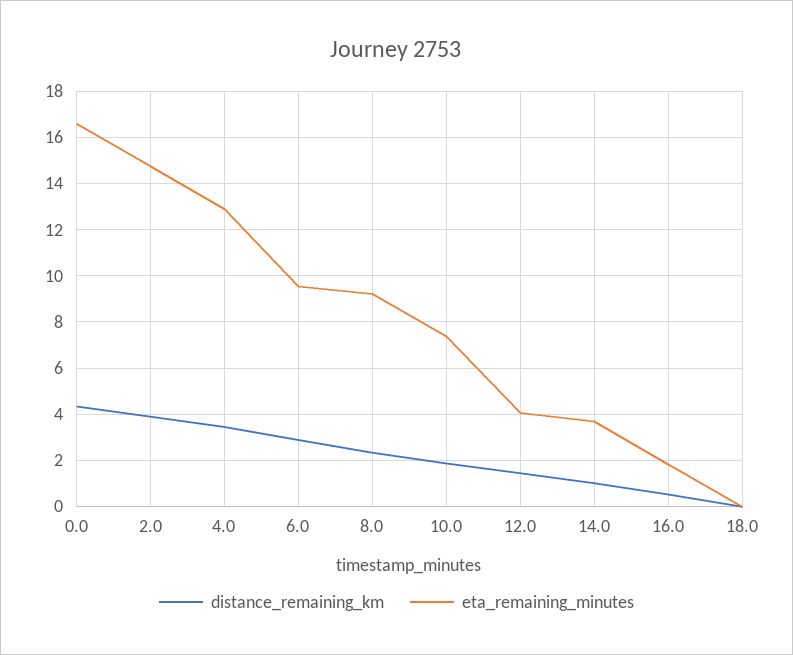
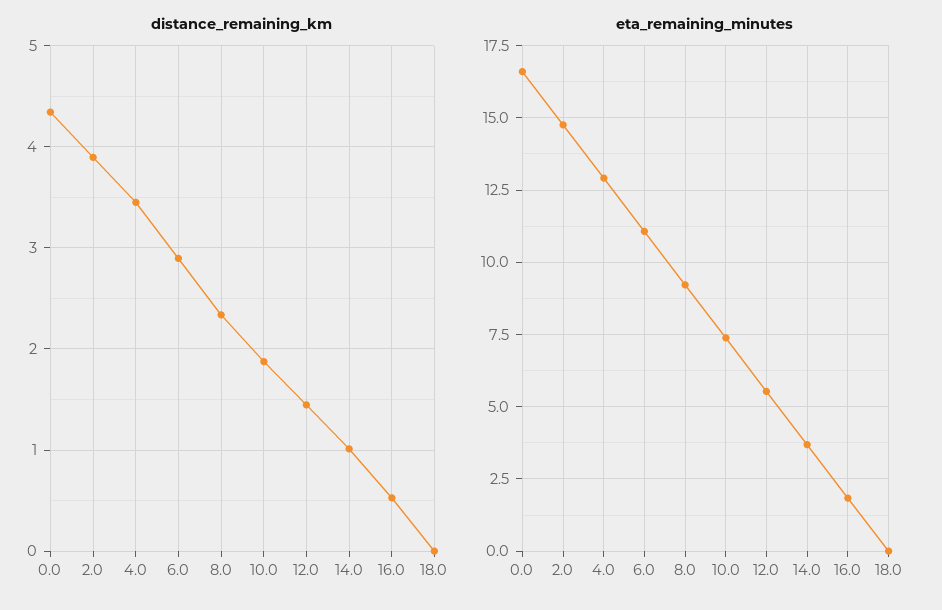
  {
    "distance_remaining_km": {
      "0.0": 4.3,
      "2.0": 3.9,
      "4.0": 3.4,
      "6.0": 2.9,
      "8.0": 2.3,
      "10.0": 1.9,
      "12.0": 1.4,
      "14.0": 1,
      "16.0": 0.5,
      "18.0": 0
    },
    "eta_remaining_minutes": {
      "0.0": 16.5,
      "2.0": 14.75,
      "4.0": 13,
-     "6.0": 9.5,
+     "6.0": 11,
      "8.0": 9.25,
      "10.0": 7.5,
-     "12.0": 4,
+     "12.0": 5.5,
      "14.0": 3.75,
      "16.0": 1.75,
      "18.0": 0
    }
  }

